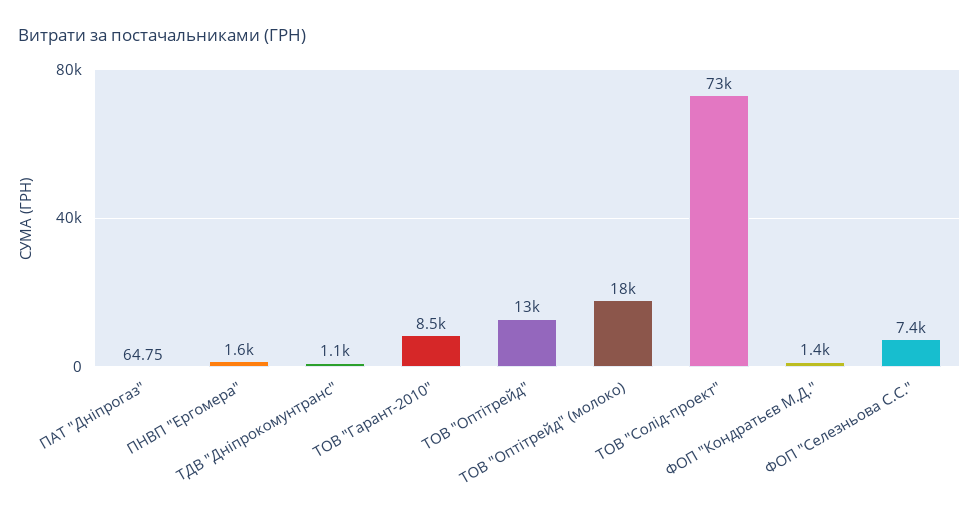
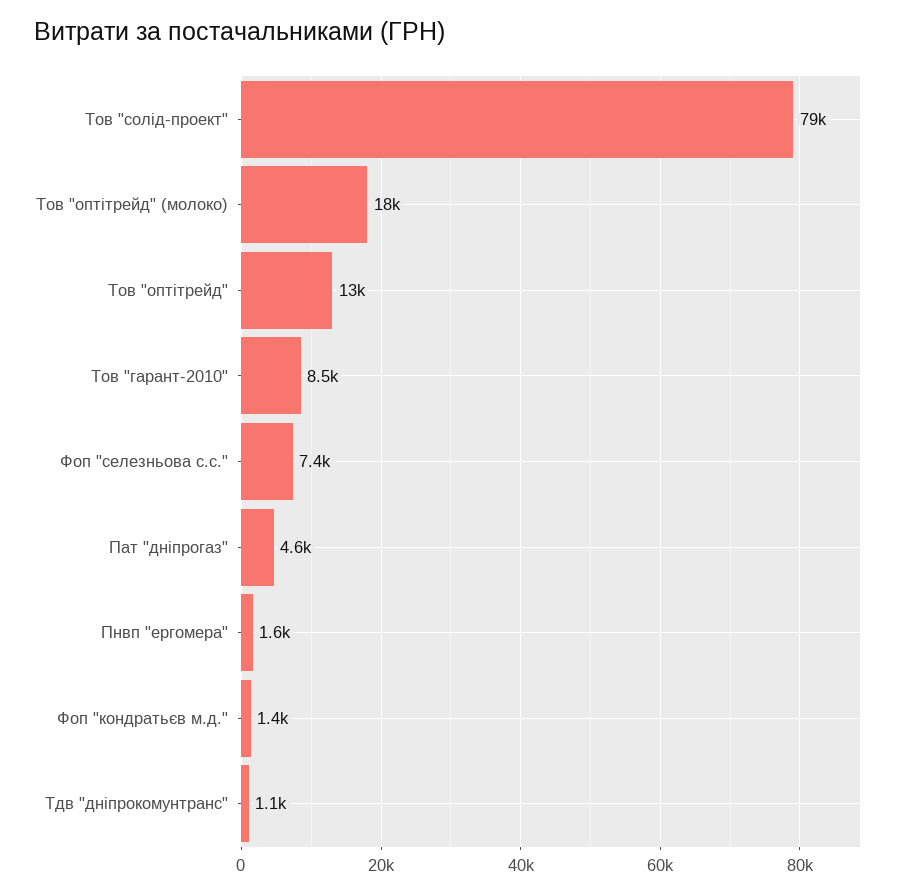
  {
-   "ПАТ \"Дніпрогаз\"": 64.75,
+   "ПАТ \"Дніпрогаз\"": 4600,
    "ПНВП \"Ергомера\"": 1600,
    "ТДВ \"Дніпрокомунтранс\"": 1100,
    "ТОВ \"Гарант-2010\"": 8500,
    "ТОВ \"Оптітрейд\"": 13000,
    "ТОВ \"Оптітрейд\" (молоко)": 18000,
-   "ТОВ \"Солід-проект\"": 73000,
+   "ТОВ \"Солід-проект\"": 79000,
    "ФОП \"Кондратьєв М.Д.\"": 1400,
    "ФОП \"Селезньова С.С.\"": 7400
  }

